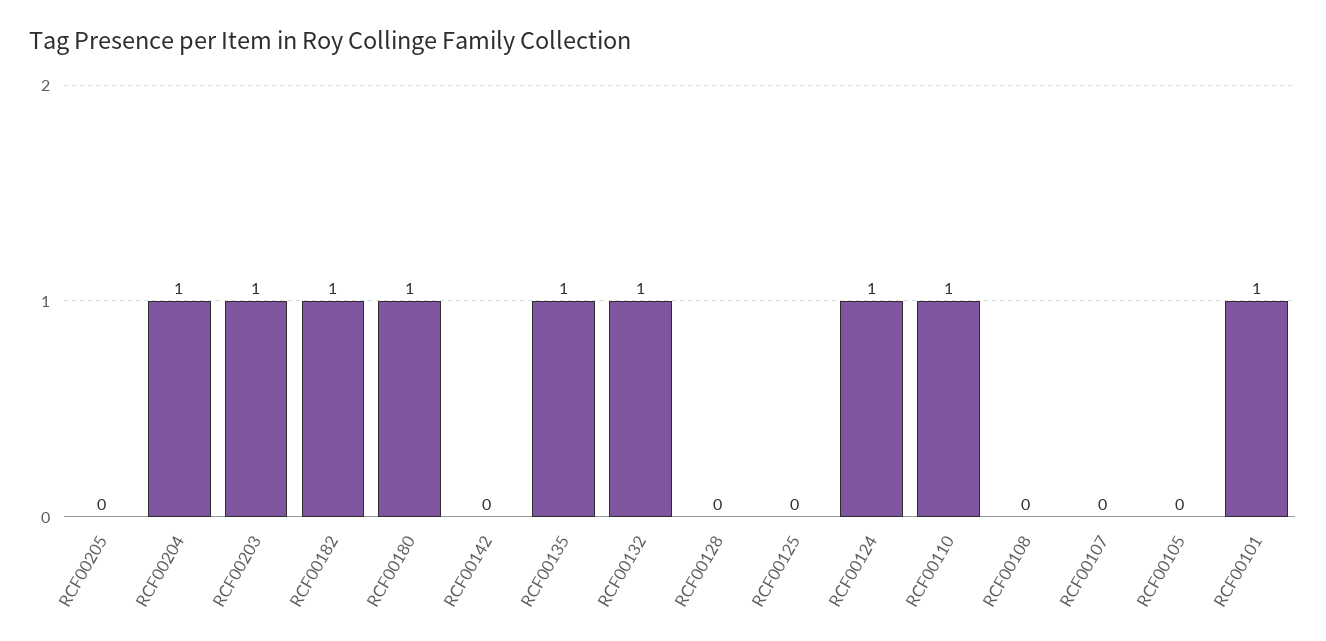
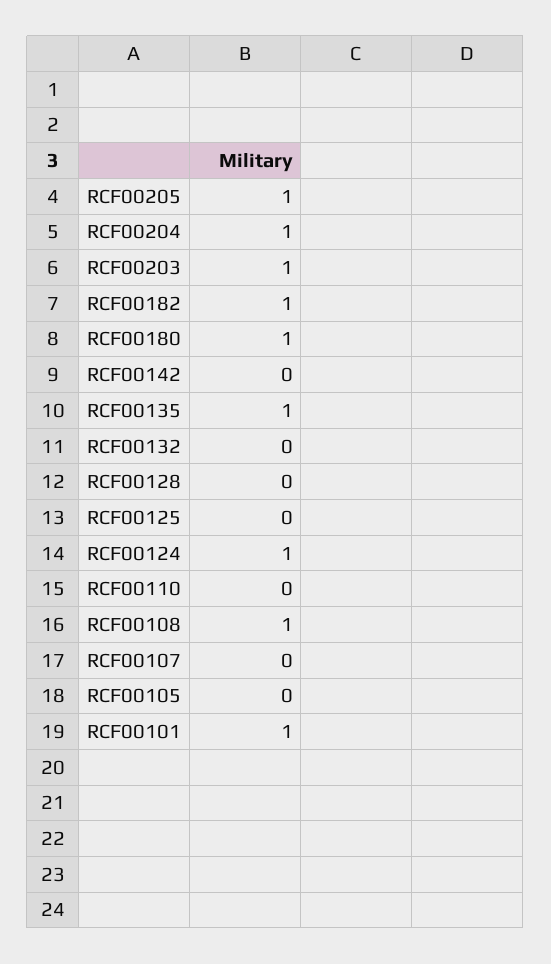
  {
-   "RCF00205": 0,
+   "RCF00205": 1,
    "RCF00204": 1,
    "RCF00203": 1,
    "RCF00182": 1,
    "RCF00180": 1,
    "RCF00142": 0,
    "RCF00135": 1,
-   "RCF00132": 1,
+   "RCF00132": 0,
    "RCF00128": 0,
    "RCF00125": 0,
    "RCF00124": 1,
-   "RCF00110": 1,
+   "RCF00110": 0,
-   "RCF00108": 0,
+   "RCF00108": 1,
    "RCF00107": 0,
    "RCF00105": 0,
    "RCF00101": 1
  }

